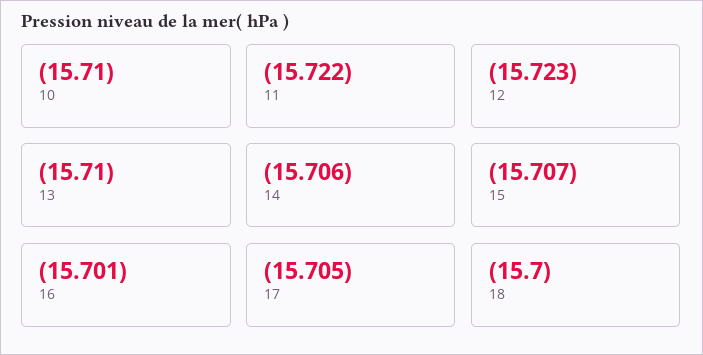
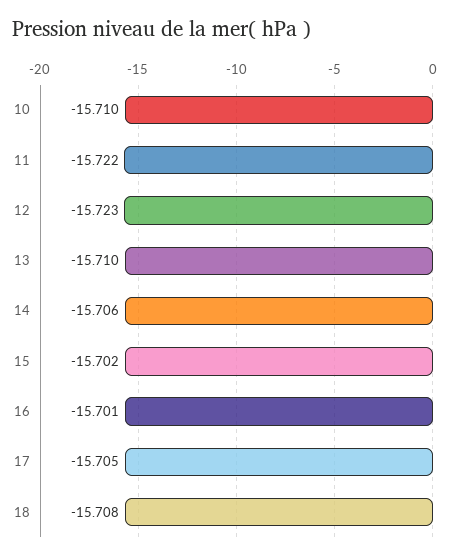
  {
    "10": -15.71,
    "11": -15.722,
    "12": -15.723,
    "13": -15.71,
    "14": -15.706,
-   "15": -15.707,
+   "15": -15.702,
    "16": -15.701,
    "17": -15.705,
-   "18": -15.7
+   "18": -15.708
  }

